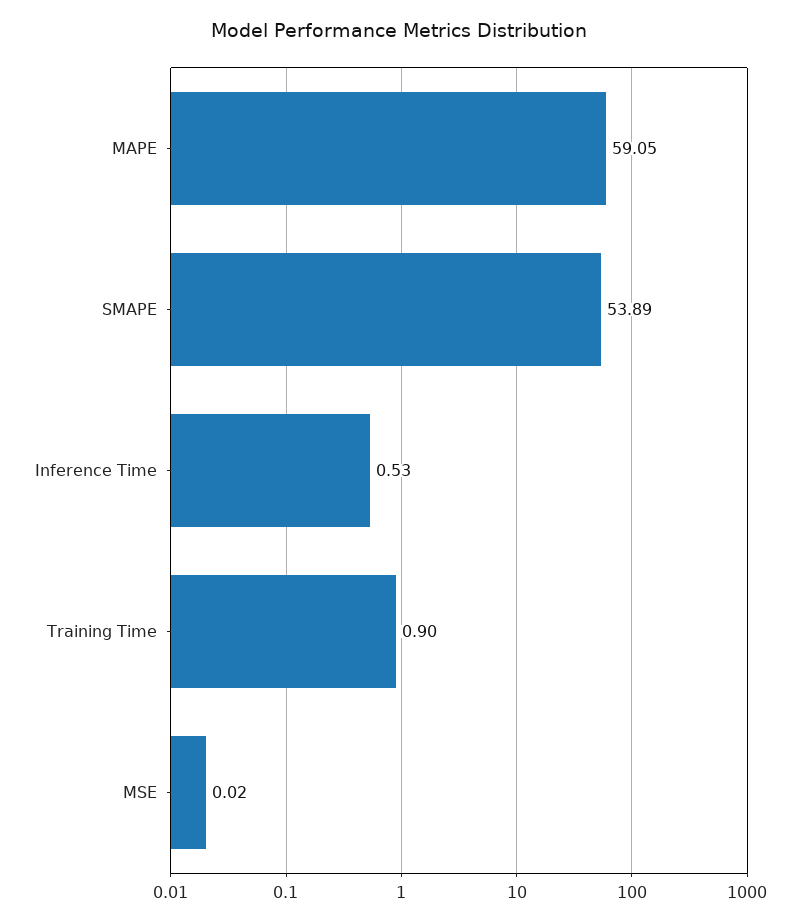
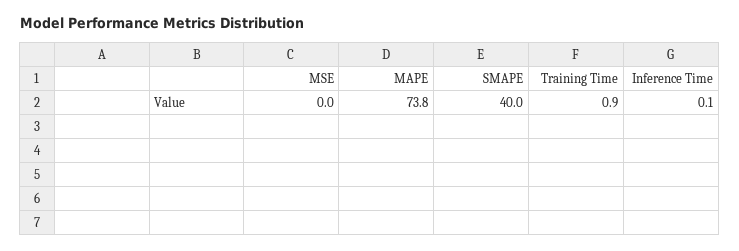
  {
-   "MAPE": 59.05,
+   "MAPE": 73.8,
-   "SMAPE": 53.89,
+   "SMAPE": 40,
-   "Inference Time": 0.53,
+   "Inference Time": 0.1,
    "Training Time": 0.9,
    "MSE": 0.02
  }

